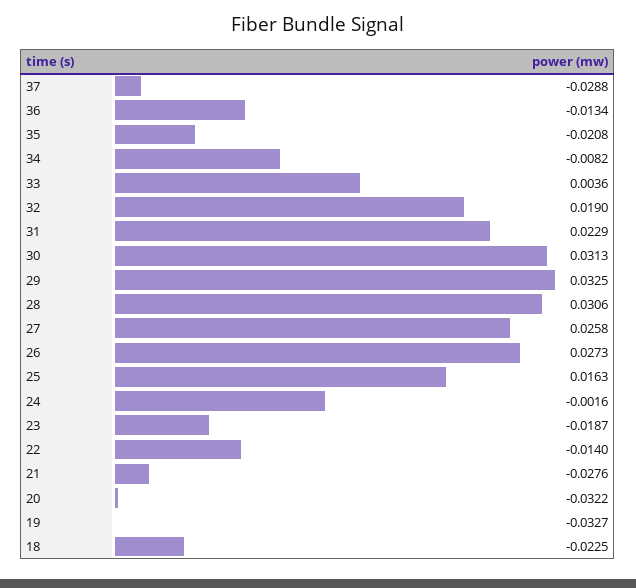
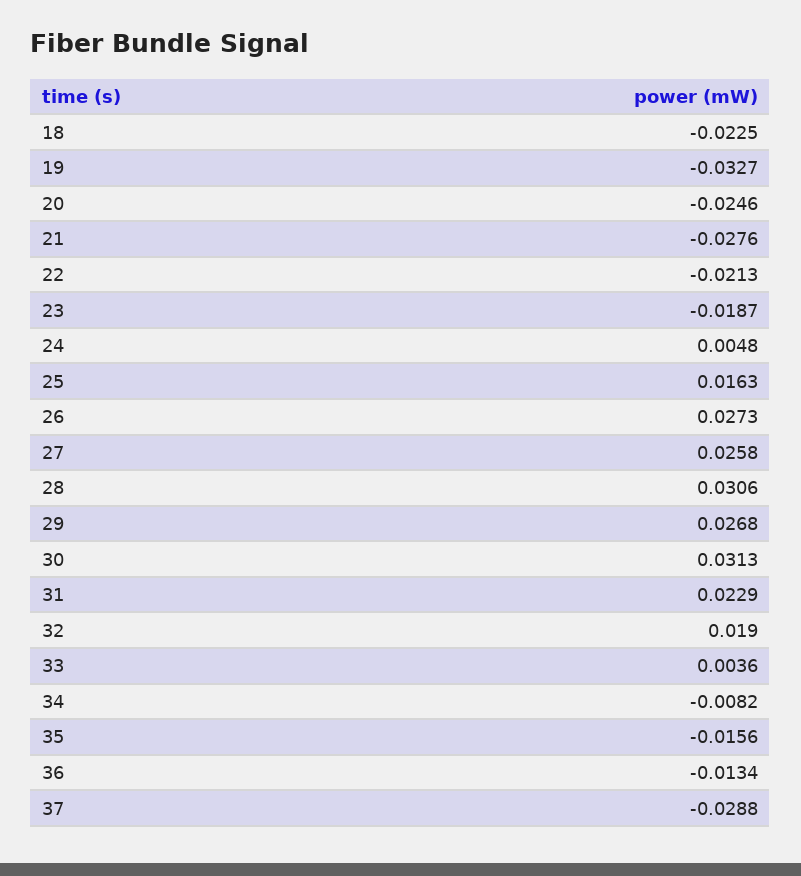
  {
    "37": -0.0288,
    "36": -0.0134,
-   "35": -0.0208,
+   "35": -0.0156,
    "34": -0.0082,
    "33": 0.0036,
    "32": 0.019,
    "31": 0.0229,
    "30": 0.0313,
-   "29": 0.0325,
+   "29": 0.0268,
    "28": 0.0306,
    "27": 0.0258,
    "26": 0.0273,
    "25": 0.0163,
-   "24": -0.0016,
+   "24": 0.0048,
    "23": -0.0187,
-   "22": -0.014,
+   "22": -0.0213,
    "21": -0.0276,
-   "20": -0.0322,
+   "20": -0.0246,
    "19": -0.0327,
    "18": -0.0225
  }

